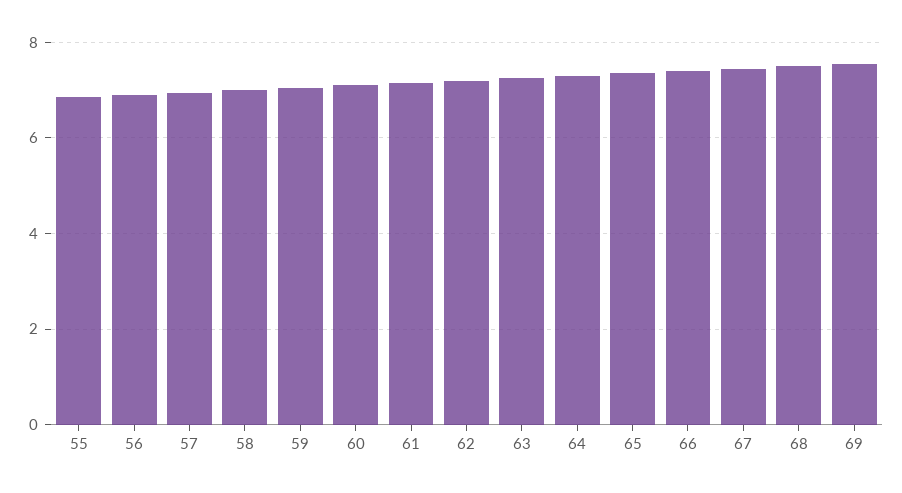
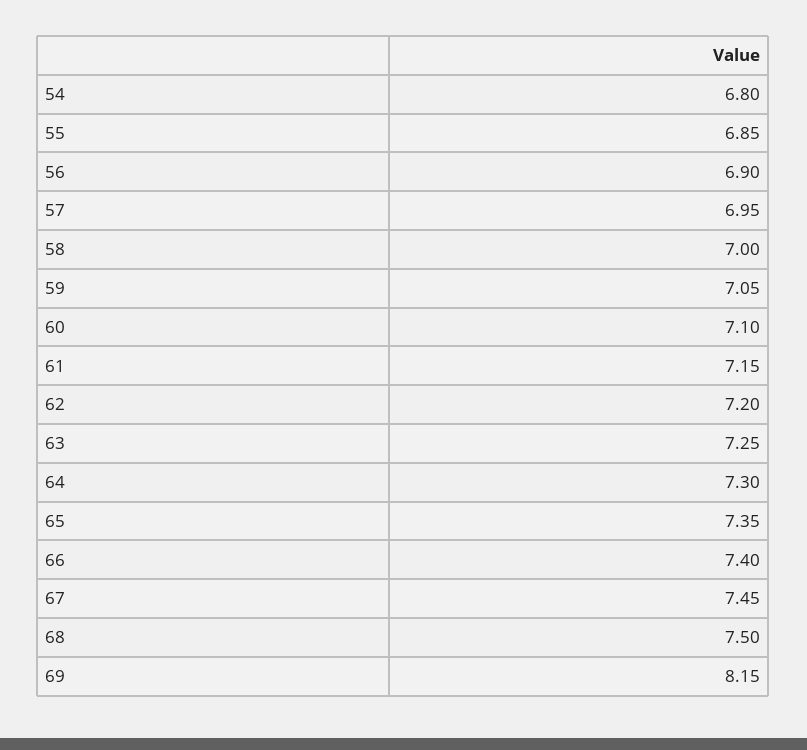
  {
    "55": 6.85,
    "56": 6.9,
    "57": 6.95,
    "58": 7,
    "59": 7.05,
    "60": 7.1,
    "61": 7.15,
    "62": 7.2,
    "63": 7.25,
    "64": 7.3,
    "65": 7.35,
    "66": 7.4,
    "67": 7.45,
    "68": 7.5,
-   "69": 7.6
+   "69": 8.15,
+   "54": 6.8
  }

